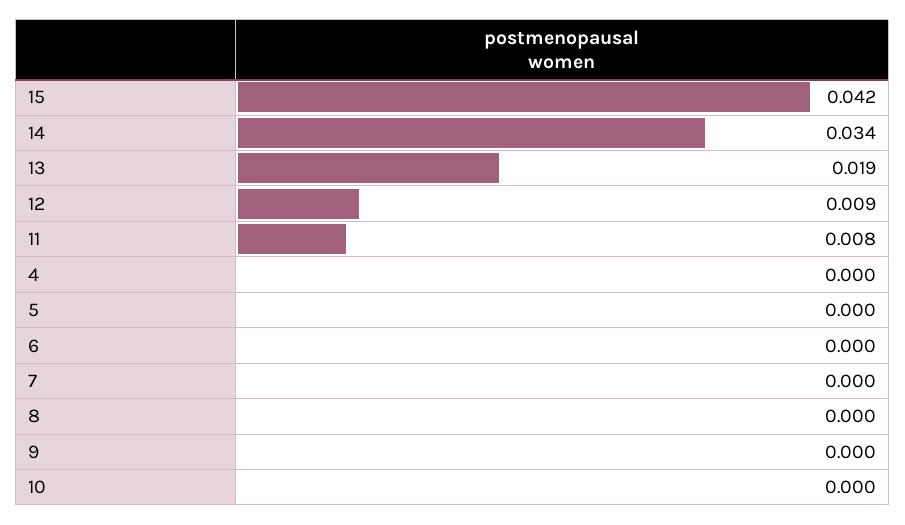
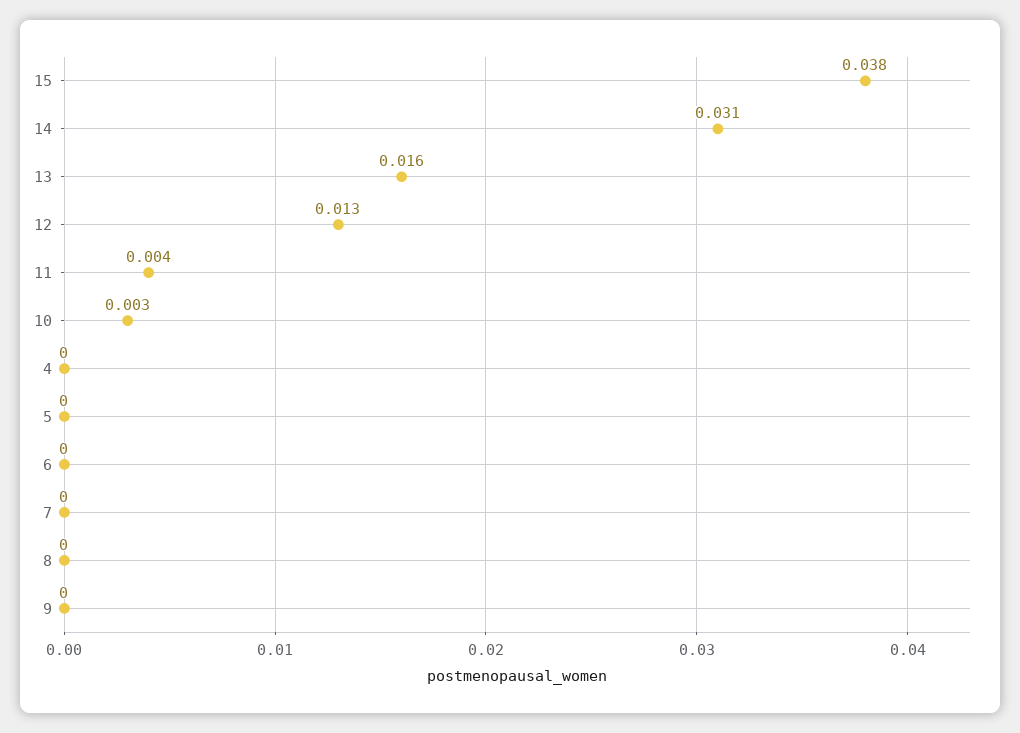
  {
-   "15": 0.042,
+   "15": 0.038,
-   "14": 0.034,
+   "14": 0.031,
-   "13": 0.019,
+   "13": 0.016,
-   "12": 0.009,
+   "12": 0.013,
-   "11": 0.008,
+   "11": 0.004,
    "4": 0,
    "5": 0,
    "6": 0,
    "7": 0,
    "8": 0,
    "9": 0,
-   "10": 0
+   "10": 0.003
  }

